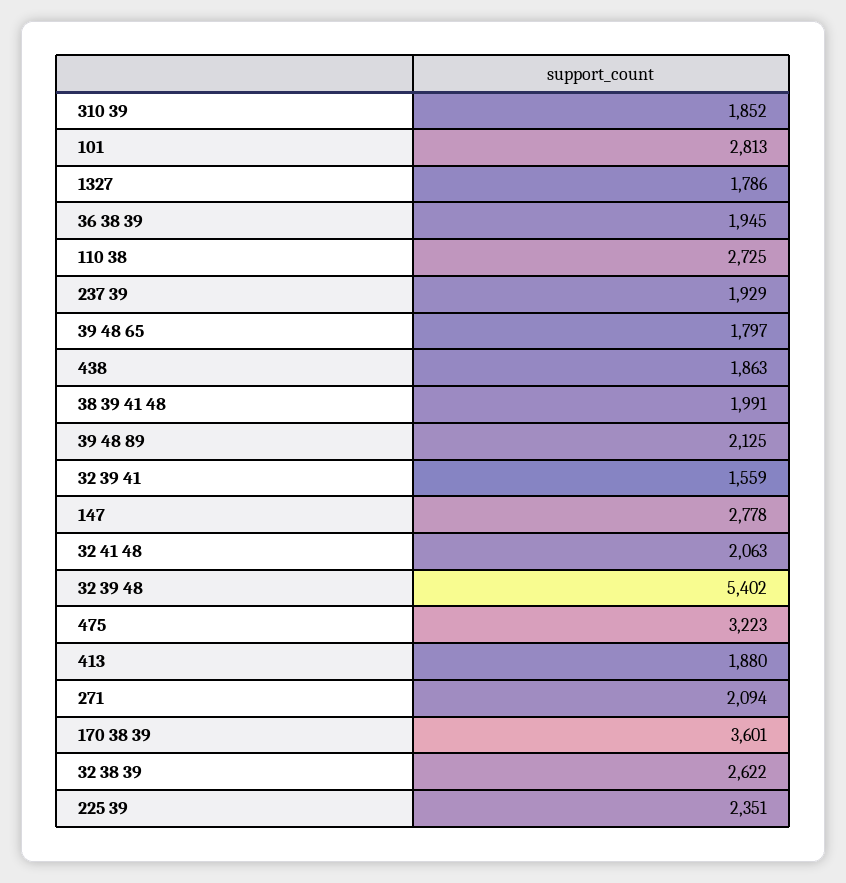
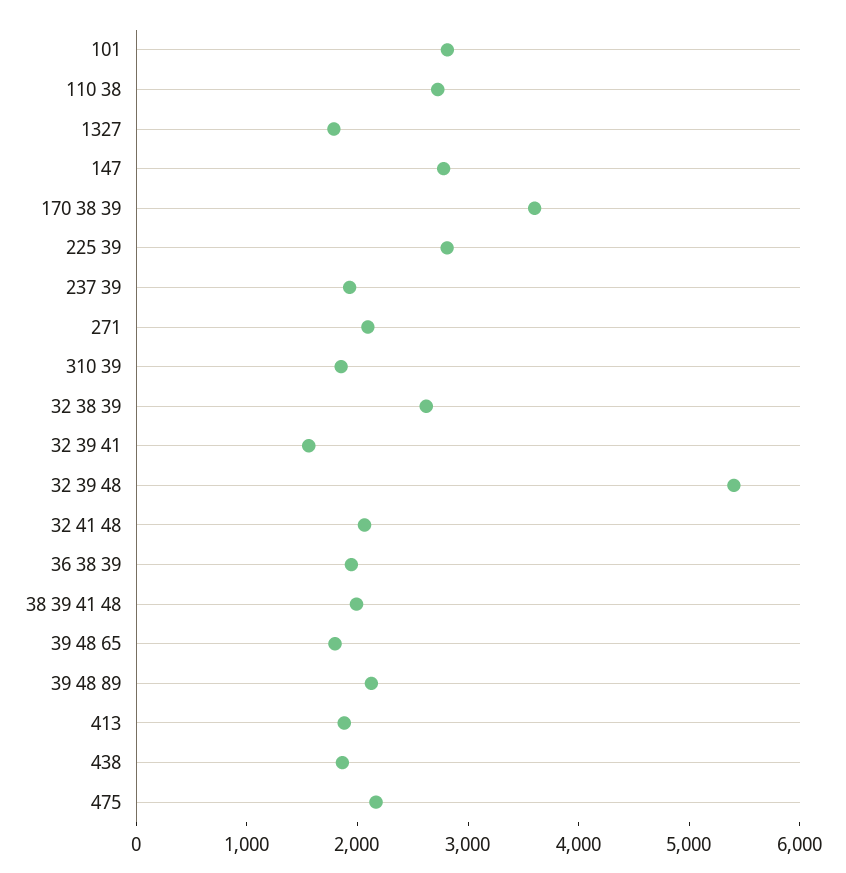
  {
    "310 39": 1852,
    "101": 2813,
    "1327": 1786,
    "36 38 39": 1945,
    "110 38": 2725,
    "237 39": 1929,
    "39 48 65": 1797,
    "438": 1863,
    "38 39 41 48": 1991,
    "39 48 89": 2125,
    "32 39 41": 1559,
    "147": 2778,
    "32 41 48": 2063,
    "32 39 48": 5402,
-   "475": 3223,
+   "475": 2200,
    "413": 1880,
    "271": 2094,
    "170 38 39": 3601,
    "32 38 39": 2622,
-   "225 39": 2351
+   "225 39": 2800
  }

